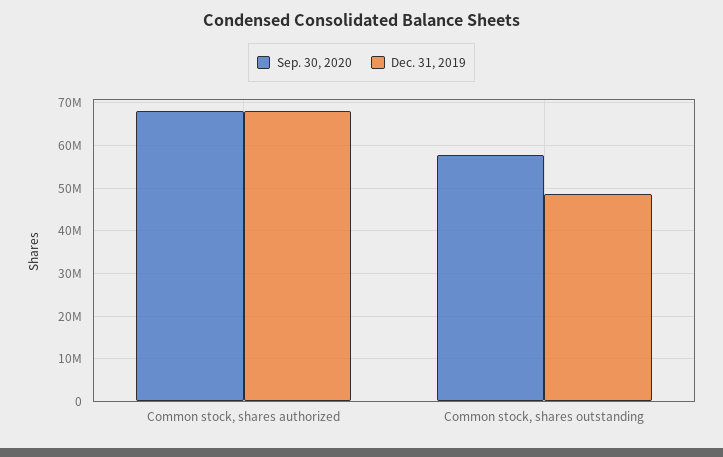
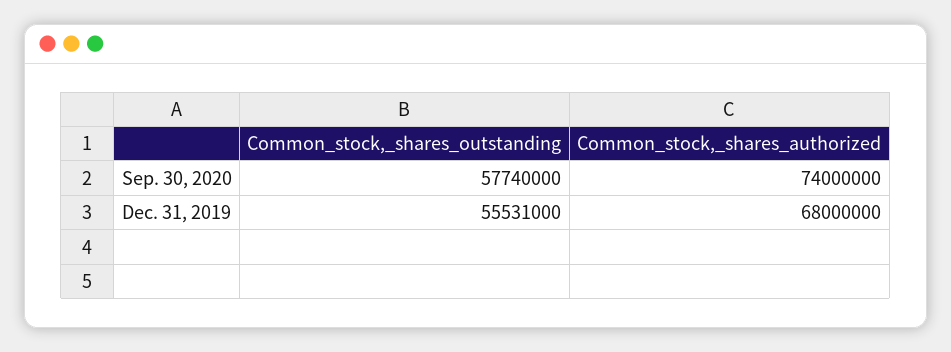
  {
    "Sep. 30, 2020": {
-     "Common stock, shares authorized": 68000000,
+     "Common stock, shares authorized": 74000000,
      "Common stock, shares outstanding": 57740000
    },
    "Dec. 31, 2019": {
      "Common stock, shares authorized": 68000000,
-     "Common stock, shares outstanding": 48000000
+     "Common stock, shares outstanding": 55531000
    }
  }

